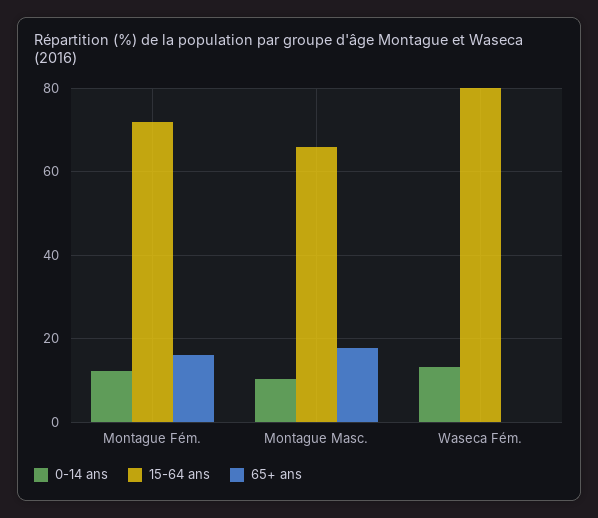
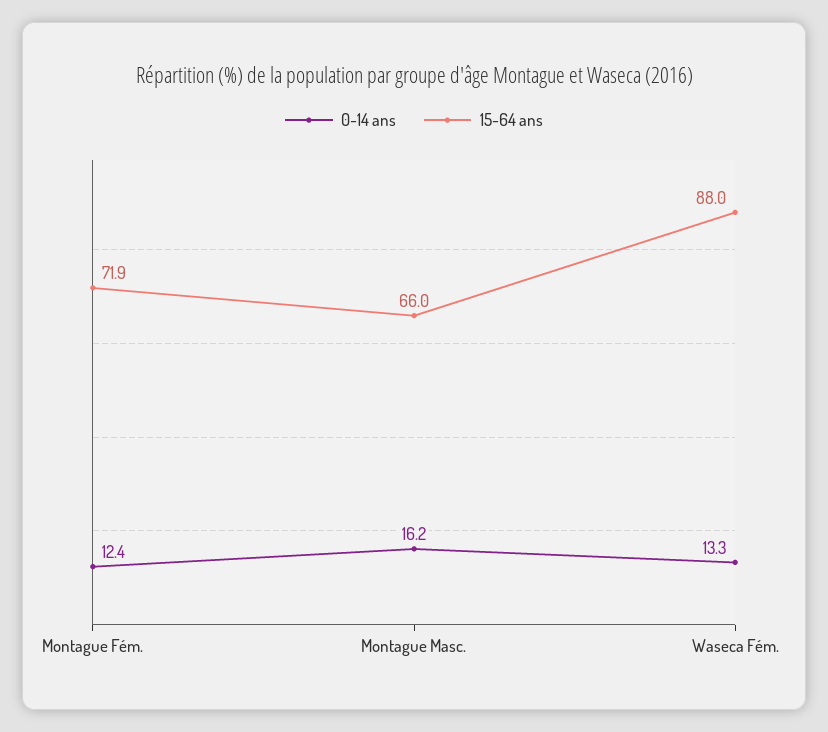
  {
    "0-14 ans": {
      "Montague Fém.": 12.4,
-     "Montague Masc.": 10,
+     "Montague Masc.": 16.2,
      "Waseca Fém.": 13.3
    },
    "15-64 ans": {
      "Montague Fém.": 71.9,
      "Montague Masc.": 66,
-     "Waseca Fém.": 80
+     "Waseca Fém.": 88
-   },
+   }
-   "65+ ans": {
-     "Montague Fém.": 16,
-     "Montague Masc.": 18,
-     "Waseca Fém.": 0
-   }
  }

